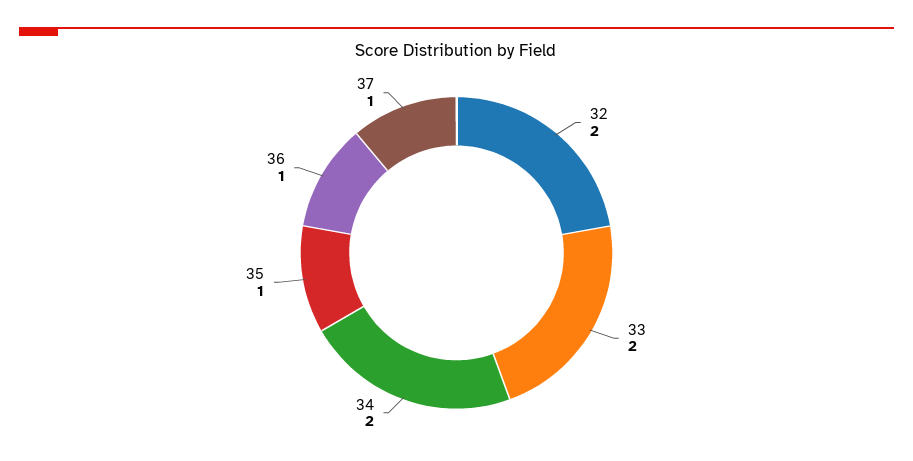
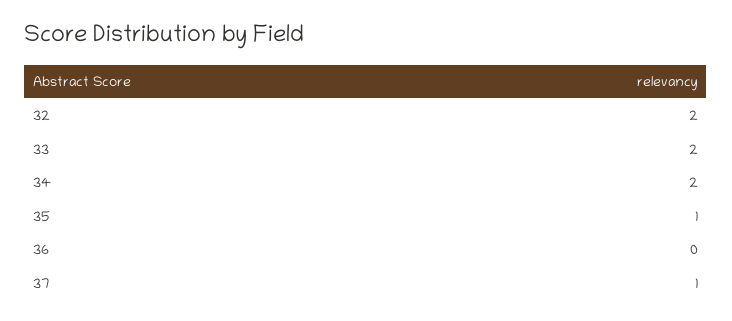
  {
    "32": 2,
    "33": 2,
    "34": 2,
    "35": 1,
-   "36": 1,
+   "36": 0,
    "37": 1
  }

